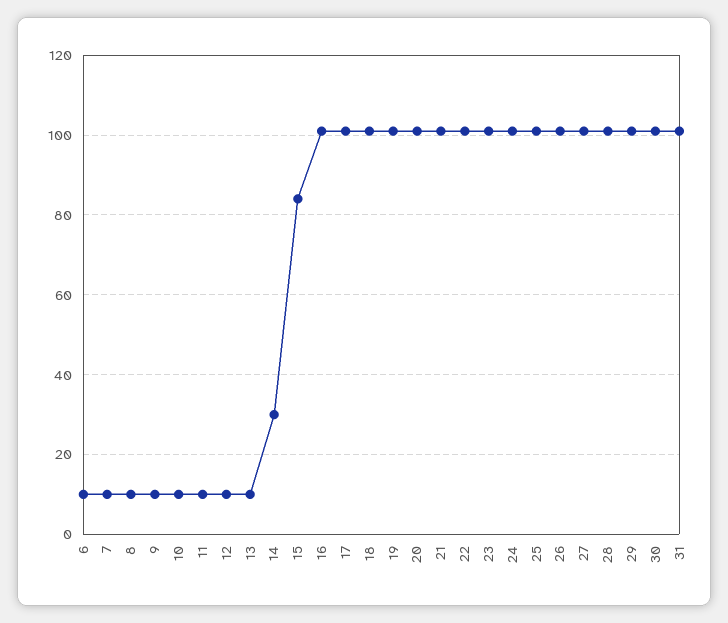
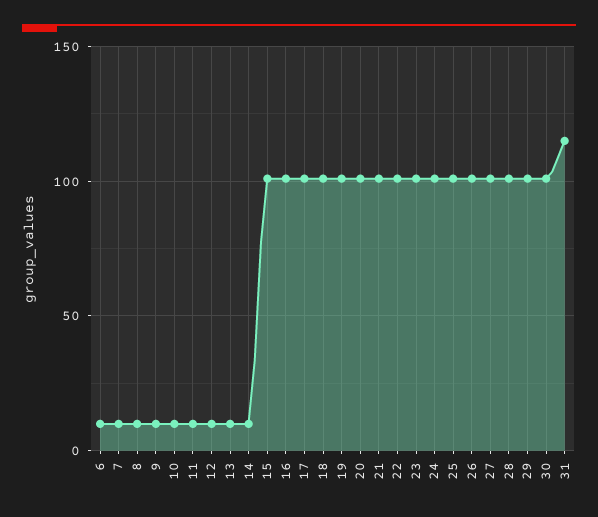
  {
    "6": 10,
    "7": 10,
    "8": 10,
    "9": 10,
    "10": 10,
    "11": 10,
    "12": 10,
    "13": 10,
-   "14": 30,
+   "14": 10,
-   "15": 85,
+   "15": 100,
    "16": 100,
    "17": 100,
    "18": 100,
    "19": 100,
    "20": 100,
    "21": 100,
    "22": 100,
    "23": 100,
    "24": 100,
    "25": 100,
    "26": 100,
    "27": 100,
    "28": 100,
    "29": 100,
    "30": 100,
-   "31": 100
+   "31": 115
  }

